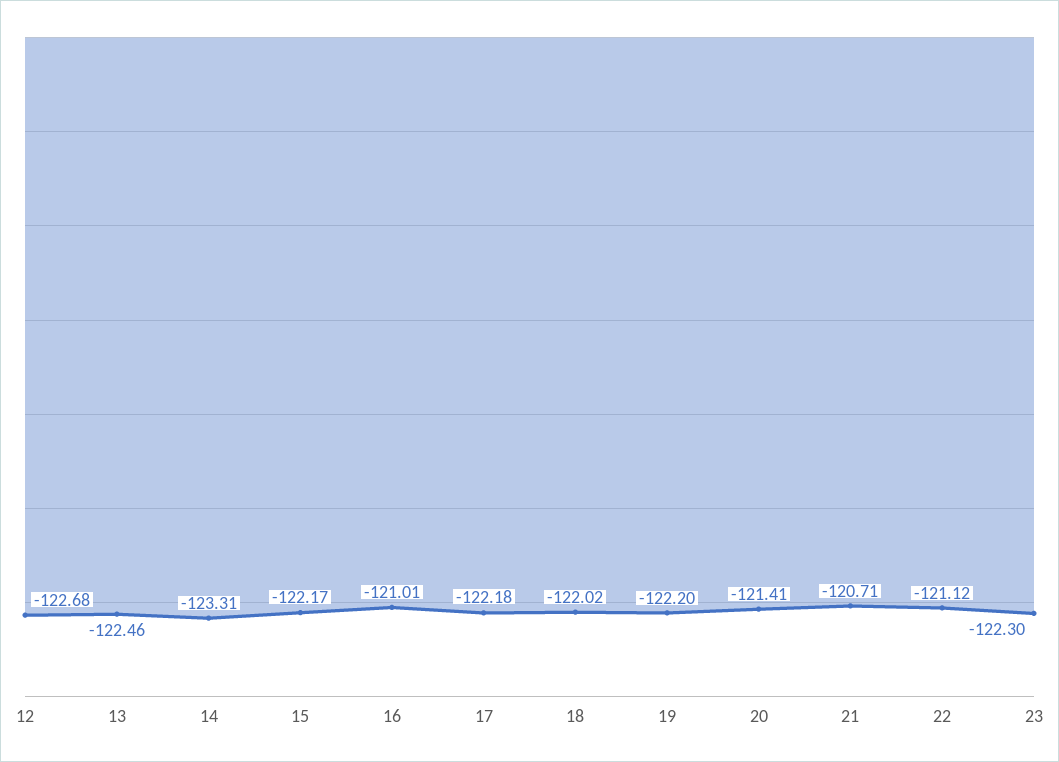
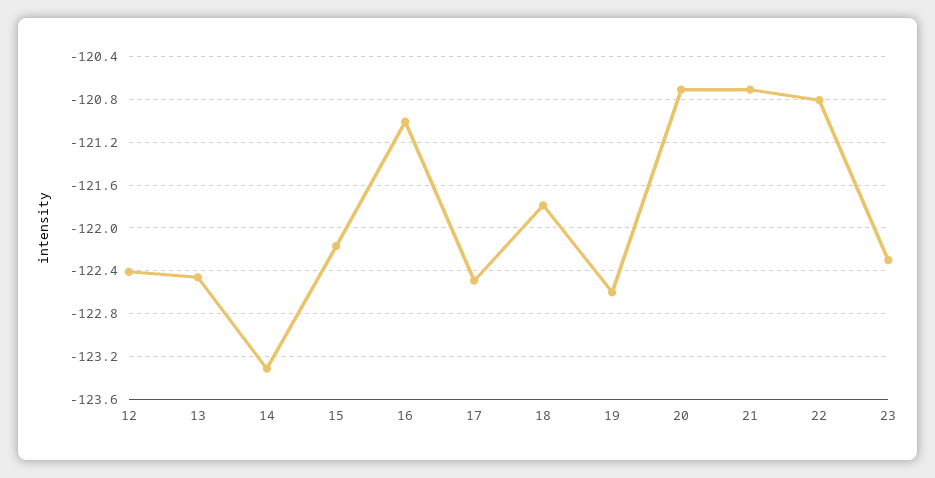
  {
-   "12": -122.68,
+   "12": -122.4,
    "13": -122.46,
    "14": -123.31,
    "15": -122.17,
    "16": -121.01,
-   "17": -122.18,
+   "17": -122.5,
-   "18": -122.02,
+   "18": -121.8,
-   "19": -122.2,
+   "19": -122.6,
-   "20": -121.41,
+   "20": -120.7,
    "21": -120.71,
-   "22": -121.12,
+   "22": -120.8,
    "23": -122.3
  }

